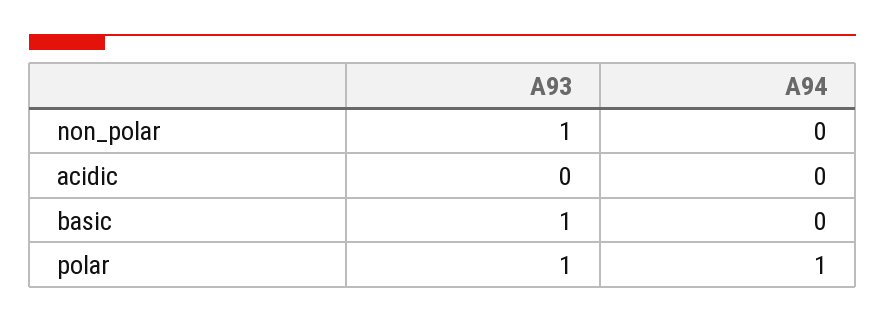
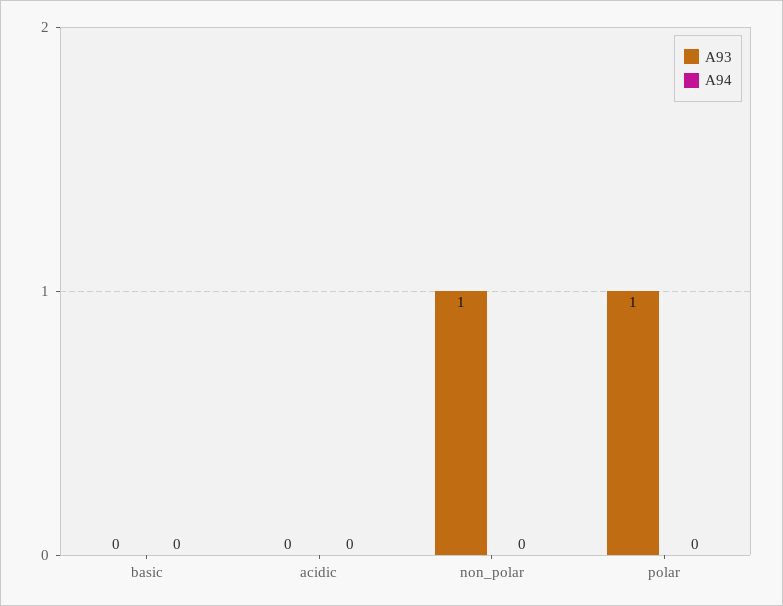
  {
    "A93": {
      "non_polar": 1,
      "acidic": 0,
-     "basic": 1,
+     "basic": 0,
      "polar": 1
    },
    "A94": {
      "non_polar": 0,
      "acidic": 0,
      "basic": 0,
-     "polar": 1
+     "polar": 0
    }
  }

